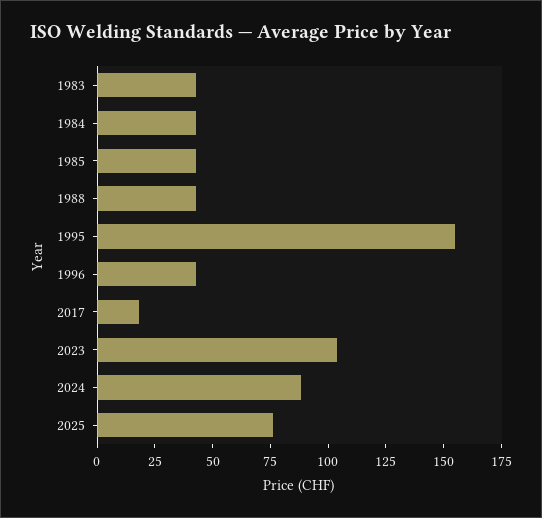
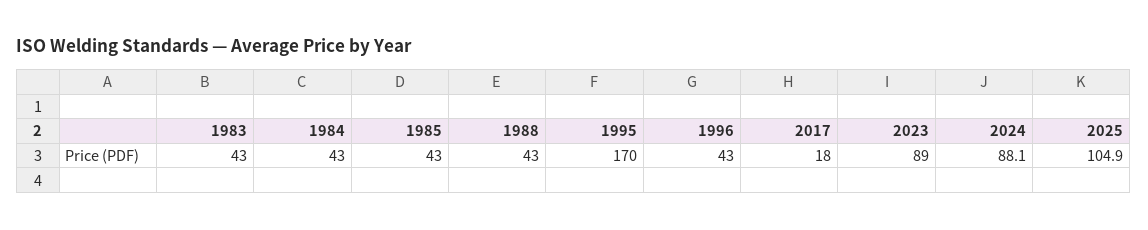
  {
    "1983": 43,
    "1984": 43,
    "1985": 43,
    "1988": 43,
-   "1995": 155,
+   "1995": 170,
    "1996": 43,
    "2017": 18,
-   "2023": 105,
+   "2023": 89,
    "2024": 88.1,
-   "2025": 75
+   "2025": 104.9
  }

